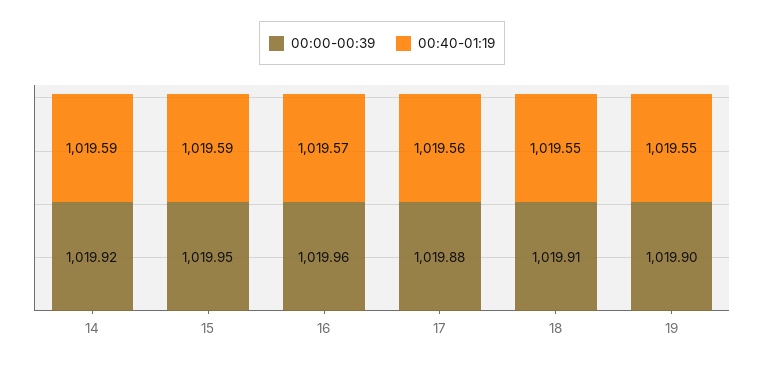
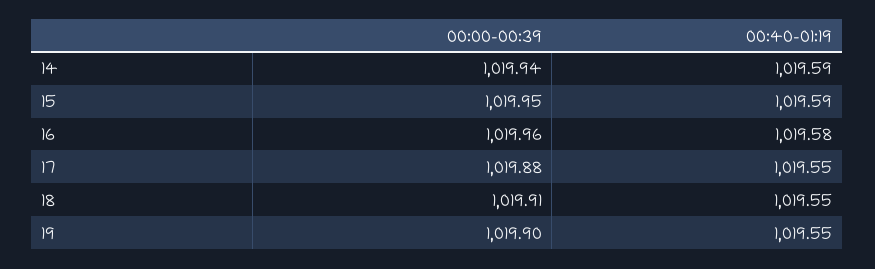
  {
    "00:00-00:39": {
-     "14": 1019.92,
+     "14": 1019.94,
      "15": 1019.95,
      "16": 1019.96,
      "17": 1019.88,
      "18": 1019.91,
      "19": 1019.9
    },
    "00:40-01:19": {
      "14": 1019.59,
      "15": 1019.59,
-     "16": 1019.57,
+     "16": 1019.58,
-     "17": 1019.56,
+     "17": 1019.55,
      "18": 1019.55,
      "19": 1019.55
    }
  }

